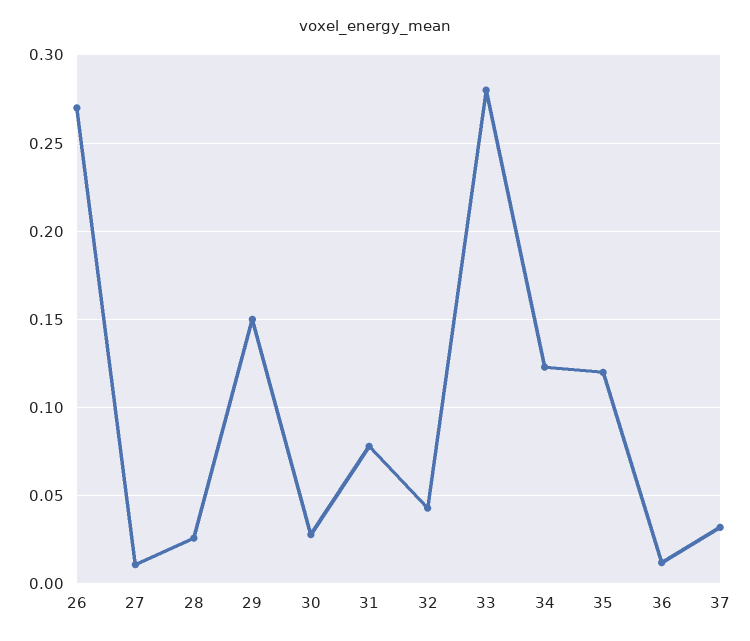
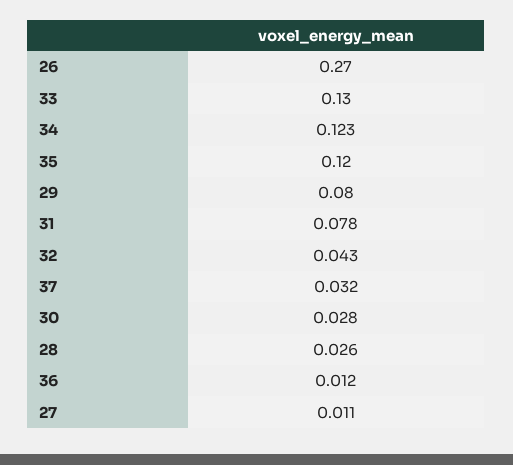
  {
    "26": 0.27,
    "27": 0.011,
    "28": 0.026,
-   "29": 0.15,
+   "29": 0.08,
    "30": 0.028,
    "31": 0.078,
    "32": 0.043,
-   "33": 0.28,
+   "33": 0.13,
    "34": 0.123,
    "35": 0.12,
    "36": 0.012,
    "37": 0.032
  }

